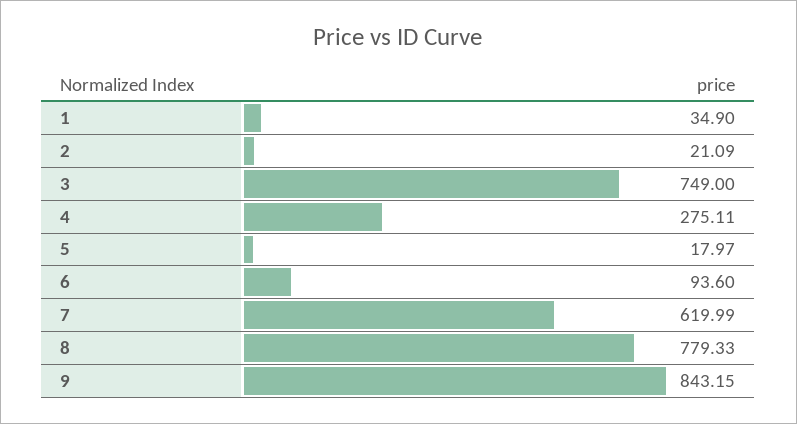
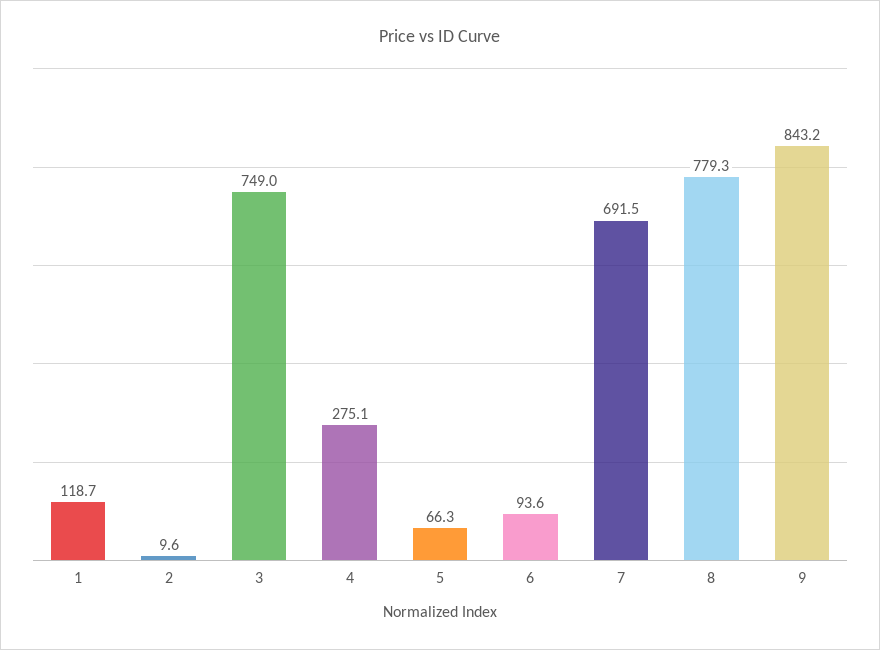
  {
-   "1": 34.9,
+   "1": 118.7,
-   "2": 21.09,
+   "2": 9.6,
    "3": 749,
    "4": 275.11,
-   "5": 17.97,
+   "5": 66.3,
    "6": 93.6,
-   "7": 619.99,
+   "7": 691.5,
    "8": 779.33,
    "9": 843.15
  }

